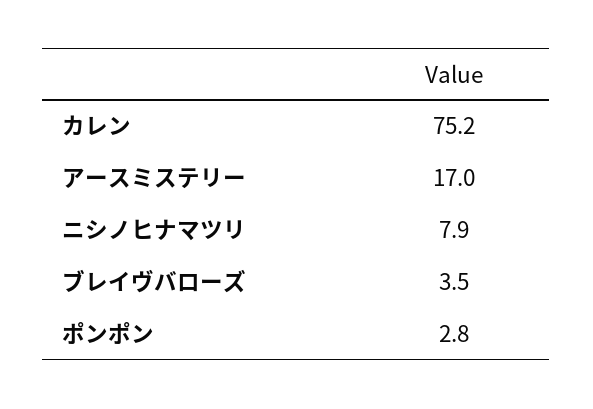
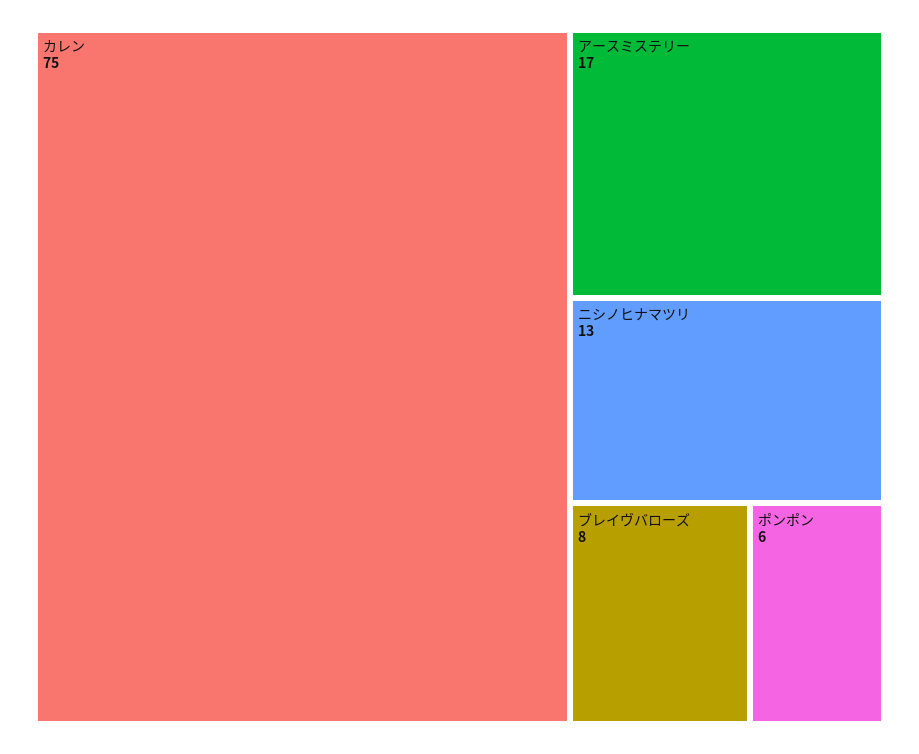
  {
    "カレン": 75.2,
    "アースミステリー": 17,
-   "ニシノヒナマツリ": 7.9,
+   "ニシノヒナマツリ": 13,
-   "ブレイヴバローズ": 3.5,
+   "ブレイヴバローズ": 8,
-   "ポンポン": 2.8
+   "ポンポン": 6
  }

